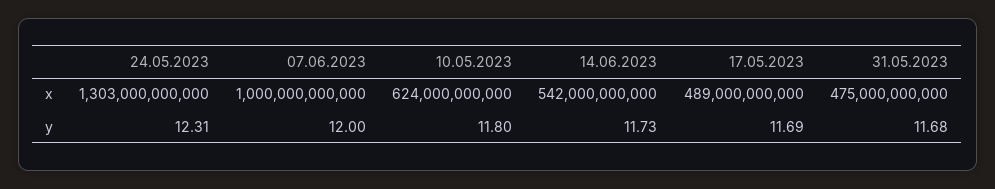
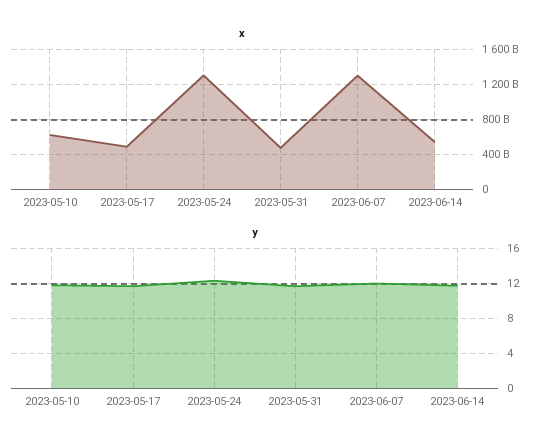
  {
    "x": {
      "24.05.2023": 1303000000000,
-     "07.06.2023": 1000000000000,
+     "07.06.2023": 1300000000000,
      "10.05.2023": 624000000000,
      "14.06.2023": 542000000000,
      "17.05.2023": 489000000000,
      "31.05.2023": 475000000000
    },
    "y": {
      "24.05.2023": 12.31,
      "07.06.2023": 12,
      "10.05.2023": 11.8,
      "14.06.2023": 11.73,
      "17.05.2023": 11.69,
      "31.05.2023": 11.68
    }
  }

